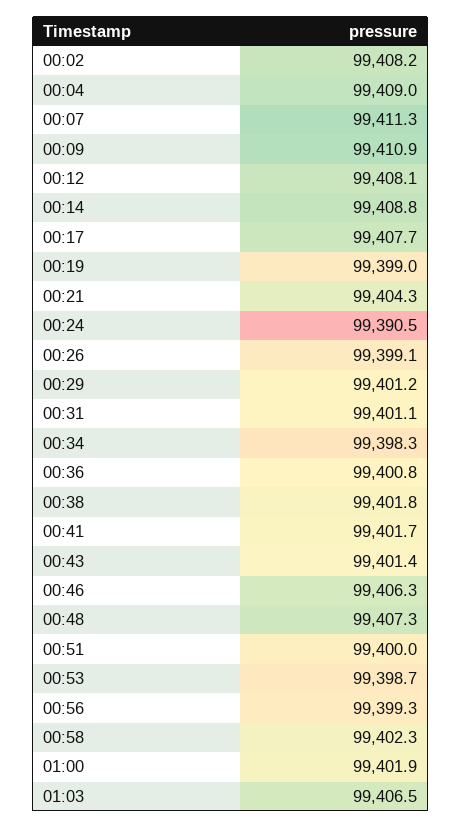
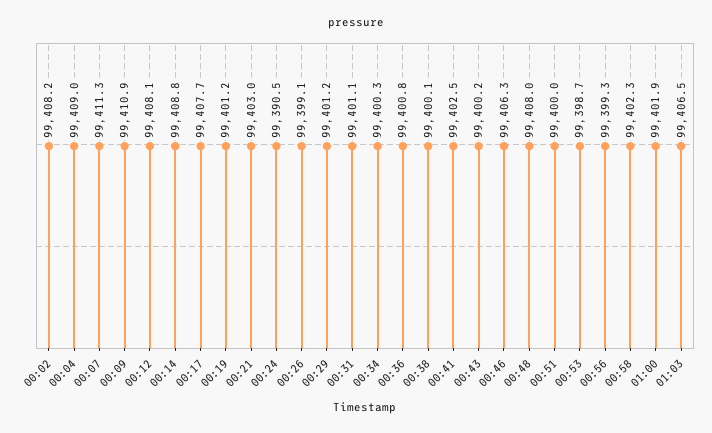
  {
    "00:02": 99408.2,
    "00:04": 99409,
    "00:07": 99411.3,
    "00:09": 99410.9,
    "00:12": 99408.1,
    "00:14": 99408.8,
    "00:17": 99407.7,
-   "00:19": 99399,
+   "00:19": 99401.2,
-   "00:21": 99404.3,
+   "00:21": 99403,
    "00:24": 99390.5,
    "00:26": 99399.1,
    "00:29": 99401.2,
    "00:31": 99401.1,
-   "00:34": 99398.3,
+   "00:34": 99400.3,
    "00:36": 99400.8,
-   "00:38": 99401.8,
+   "00:38": 99400.1,
-   "00:41": 99401.7,
+   "00:41": 99402.5,
-   "00:43": 99401.4,
+   "00:43": 99400.2,
    "00:46": 99406.3,
-   "00:48": 99407.3,
+   "00:48": 99408,
    "00:51": 99400,
    "00:53": 99398.7,
    "00:56": 99399.3,
    "00:58": 99402.3,
    "01:00": 99401.9,
    "01:03": 99406.5
  }

